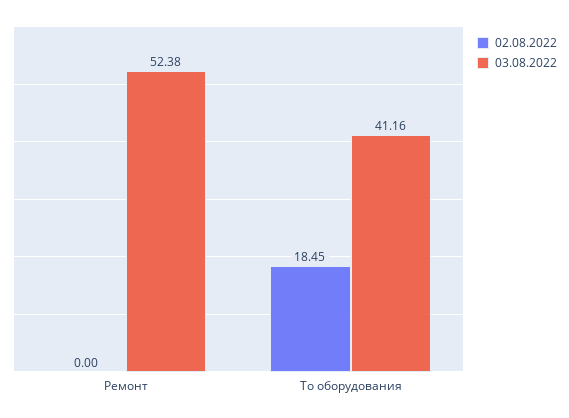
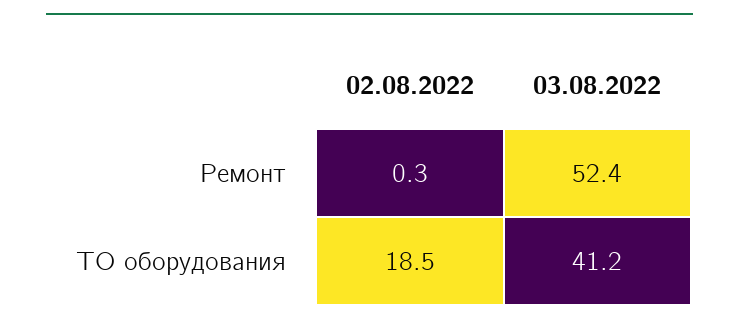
  {
    "02.08.2022": {
-     "Ремонт": 0,
+     "Ремонт": 0.3,
      "То оборудования": 18.45
    },
    "03.08.2022": {
      "Ремонт": 52.38,
      "То оборудования": 41.16
    }
  }

